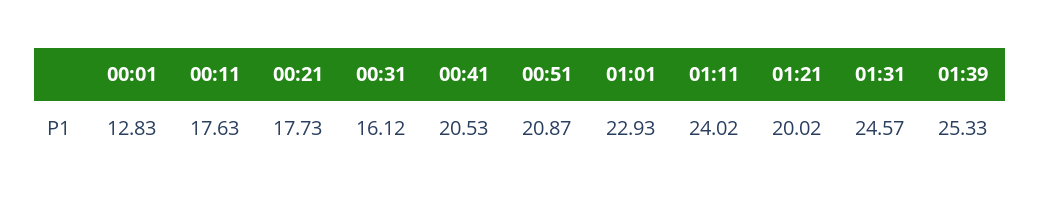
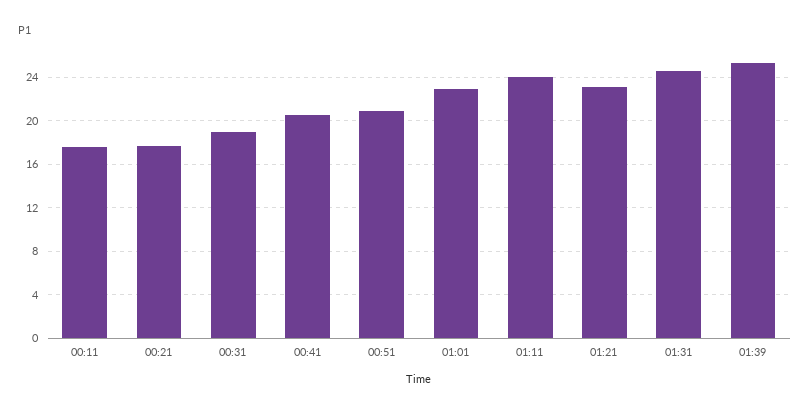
  {
-   "00:01": 12.83,
    "00:11": 17.63,
    "00:21": 17.73,
-   "00:31": 16.12,
+   "00:31": 19,
    "00:41": 20.53,
    "00:51": 20.87,
    "01:01": 22.93,
    "01:11": 24.02,
-   "01:21": 20.02,
+   "01:21": 23,
    "01:31": 24.57,
    "01:39": 25.33
  }

